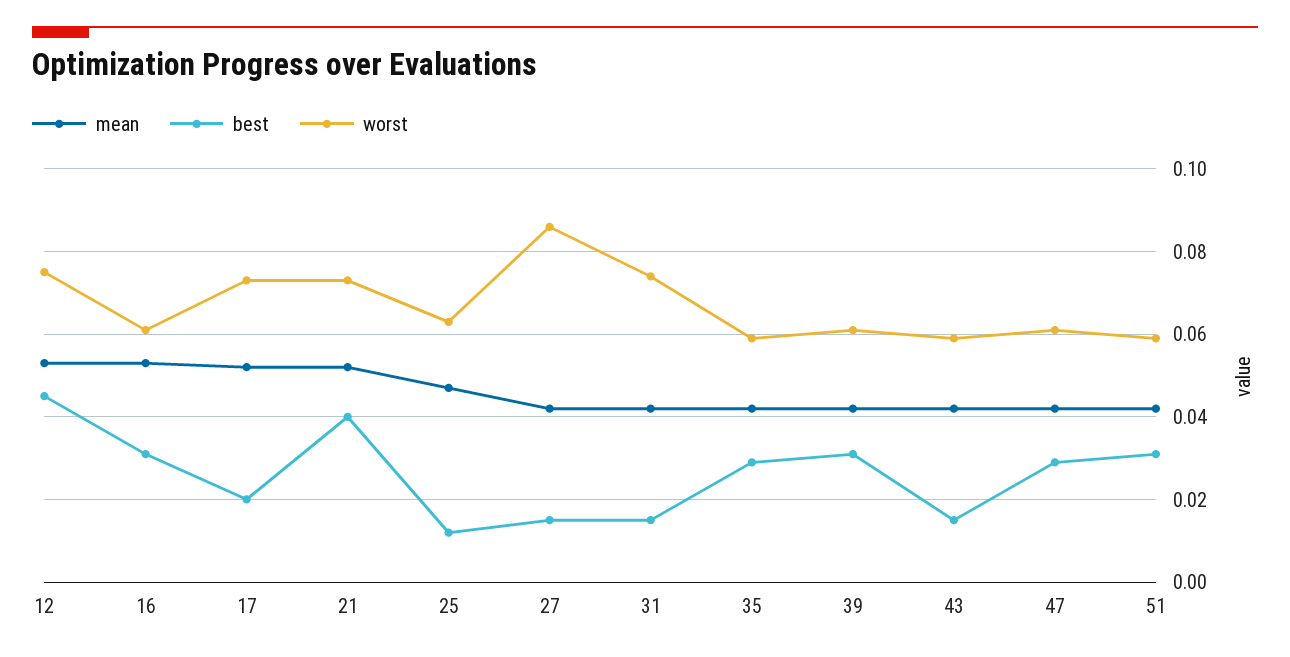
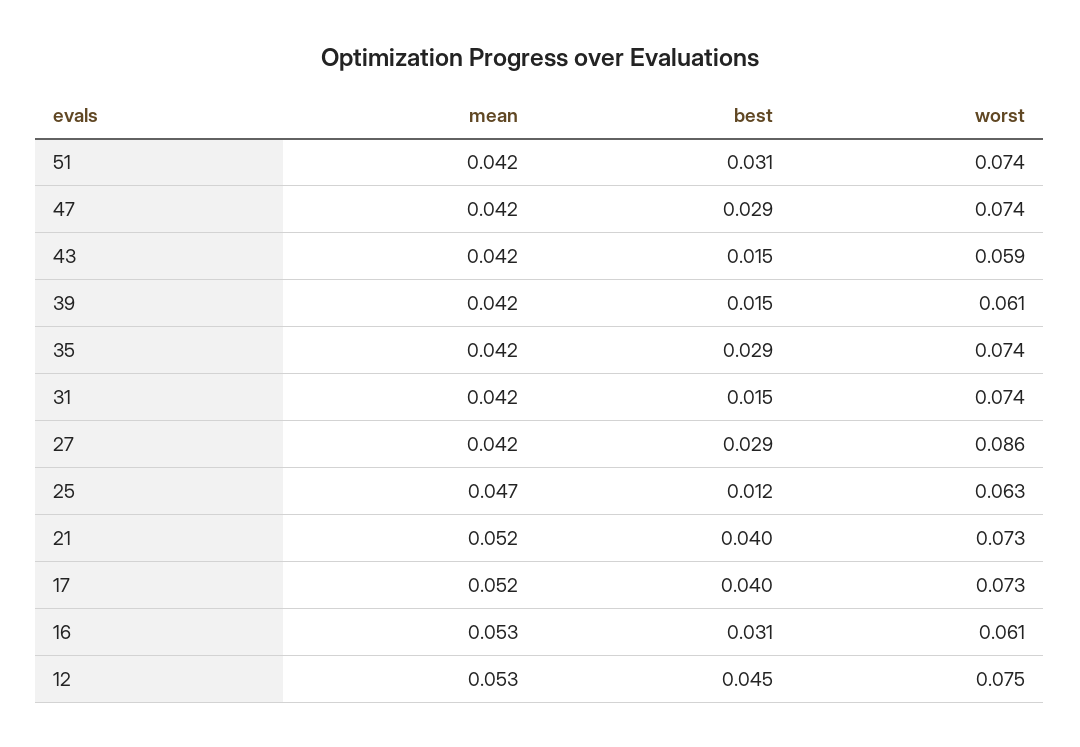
  {
    "mean": {
      "12": 0.053,
      "16": 0.053,
      "17": 0.052,
      "21": 0.052,
      "25": 0.047,
      "27": 0.042,
      "31": 0.042,
      "35": 0.042,
      "39": 0.042,
      "43": 0.042,
      "47": 0.042,
      "51": 0.042
    },
    "best": {
      "12": 0.045,
      "16": 0.031,
-     "17": 0.02,
+     "17": 0.04,
      "21": 0.04,
      "25": 0.012,
-     "27": 0.015,
+     "27": 0.029,
      "31": 0.015,
      "35": 0.029,
-     "39": 0.03,
+     "39": 0.015,
      "43": 0.015,
      "47": 0.029,
      "51": 0.031
    },
    "worst": {
      "12": 0.075,
      "16": 0.061,
      "17": 0.073,
      "21": 0.073,
      "25": 0.063,
      "27": 0.086,
      "31": 0.074,
-     "35": 0.06,
+     "35": 0.074,
      "39": 0.061,
      "43": 0.059,
-     "47": 0.06,
+     "47": 0.074,
-     "51": 0.06
+     "51": 0.074
    }
  }

